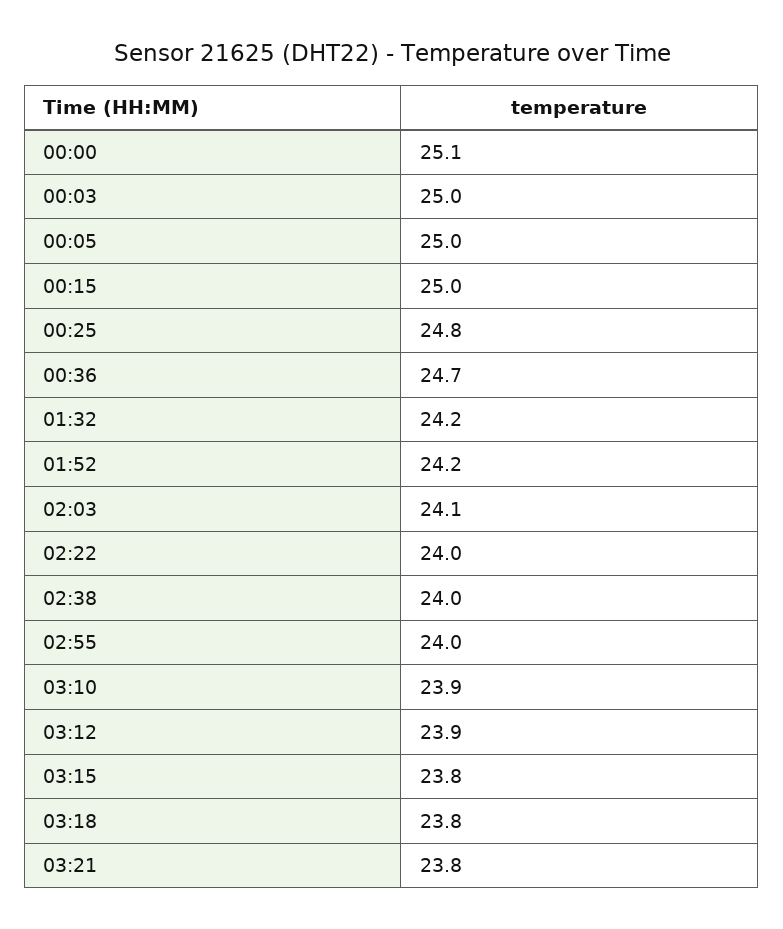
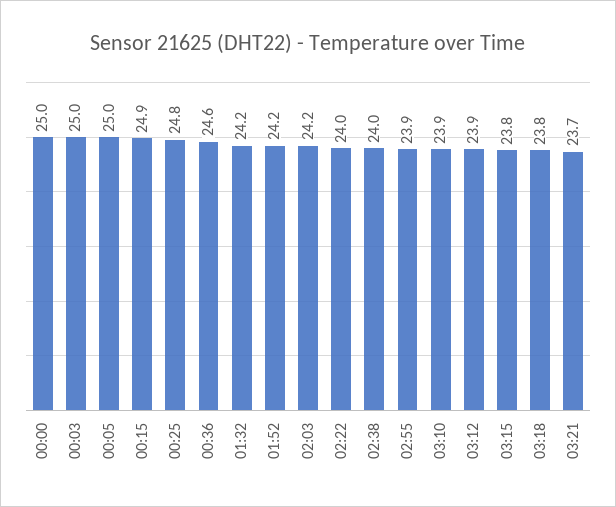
  {
-   "00:00": 25.1,
+   "00:00": 25,
    "00:03": 25,
    "00:05": 25,
-   "00:15": 25,
+   "00:15": 24.9,
    "00:25": 24.8,
-   "00:36": 24.7,
+   "00:36": 24.6,
    "01:32": 24.2,
    "01:52": 24.2,
-   "02:03": 24.1,
+   "02:03": 24.2,
    "02:22": 24,
    "02:38": 24,
-   "02:55": 24,
+   "02:55": 23.9,
    "03:10": 23.9,
    "03:12": 23.9,
    "03:15": 23.8,
    "03:18": 23.8,
-   "03:21": 23.8
+   "03:21": 23.7
  }

